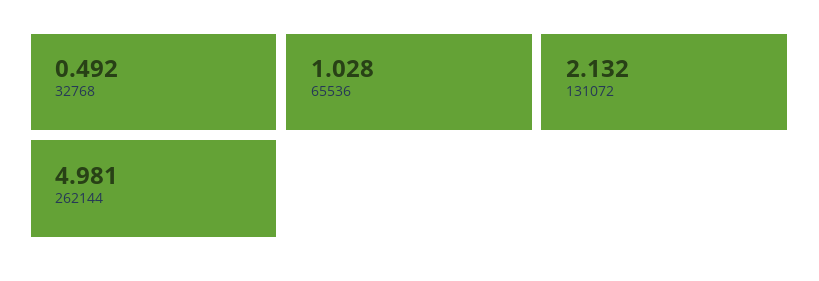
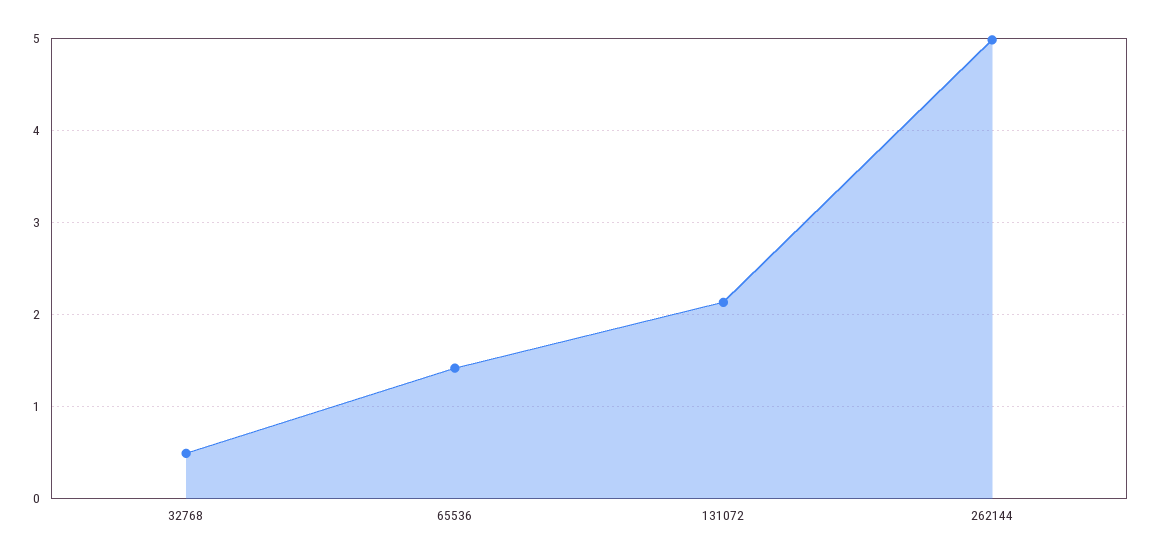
  {
    "32768": 0.492,
-   "65536": 1.028,
+   "65536": 1.4,
    "131072": 2.132,
    "262144": 4.981
  }

